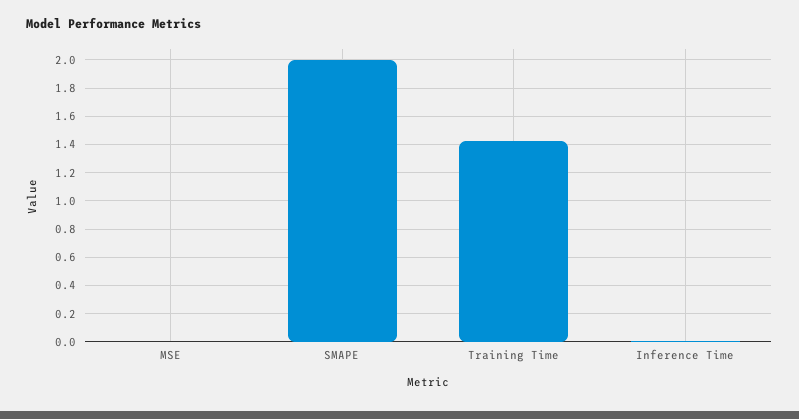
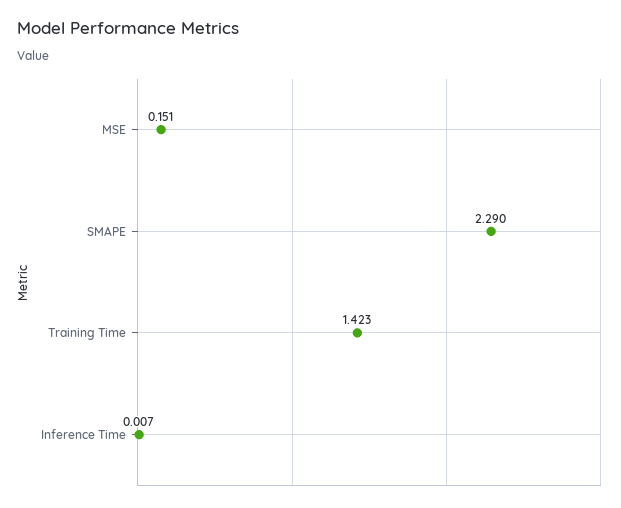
  {
-   "MSE": 0,
+   "MSE": 0.151,
-   "SMAPE": 2,
+   "SMAPE": 2.29,
    "Training Time": 1.423,
    "Inference Time": 0.007
  }

